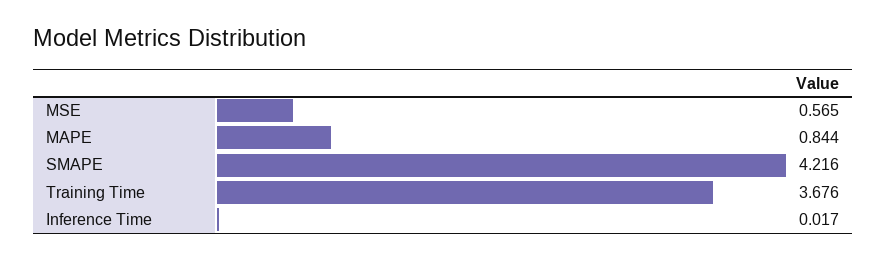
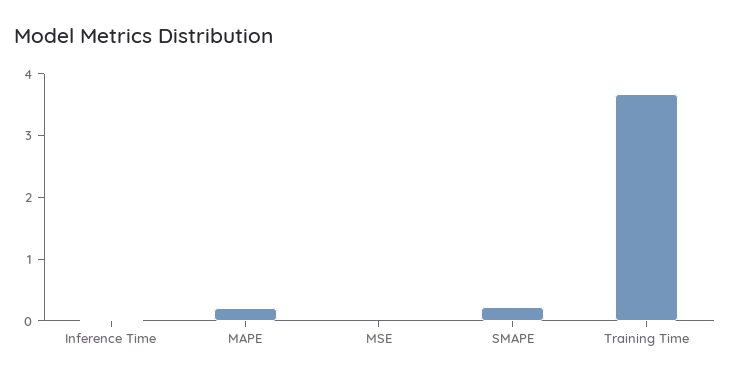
  {
-   "MSE": 0.565,
+   "MSE": 0,
-   "MAPE": 0.844,
+   "MAPE": 0.2,
-   "SMAPE": 4.216,
+   "SMAPE": 0.2,
    "Training Time": 3.676,
    "Inference Time": 0.017
  }

